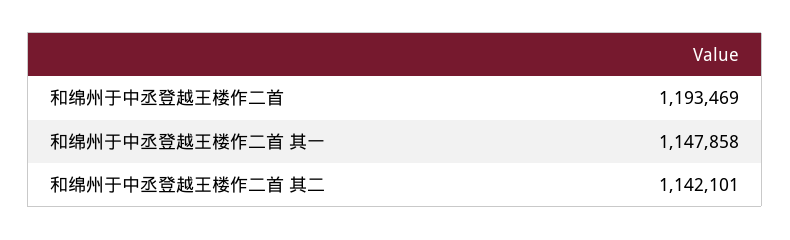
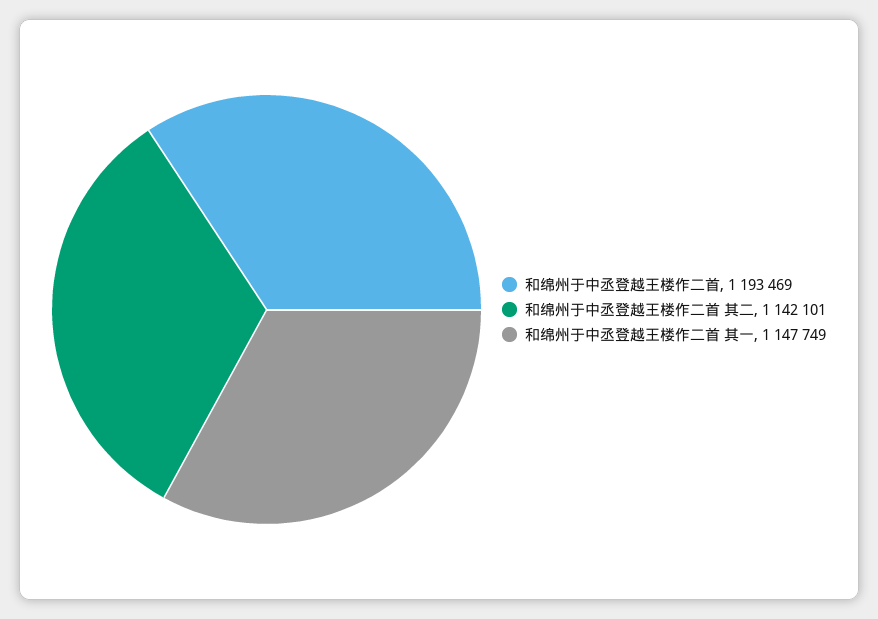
  {
    "和绵州于中丞登越王楼作二首": 1193469,
-   "和绵州于中丞登越王楼作二首 其一": 1147858,
+   "和绵州于中丞登越王楼作二首 其一": 1147749,
    "和绵州于中丞登越王楼作二首 其二": 1142101
  }

